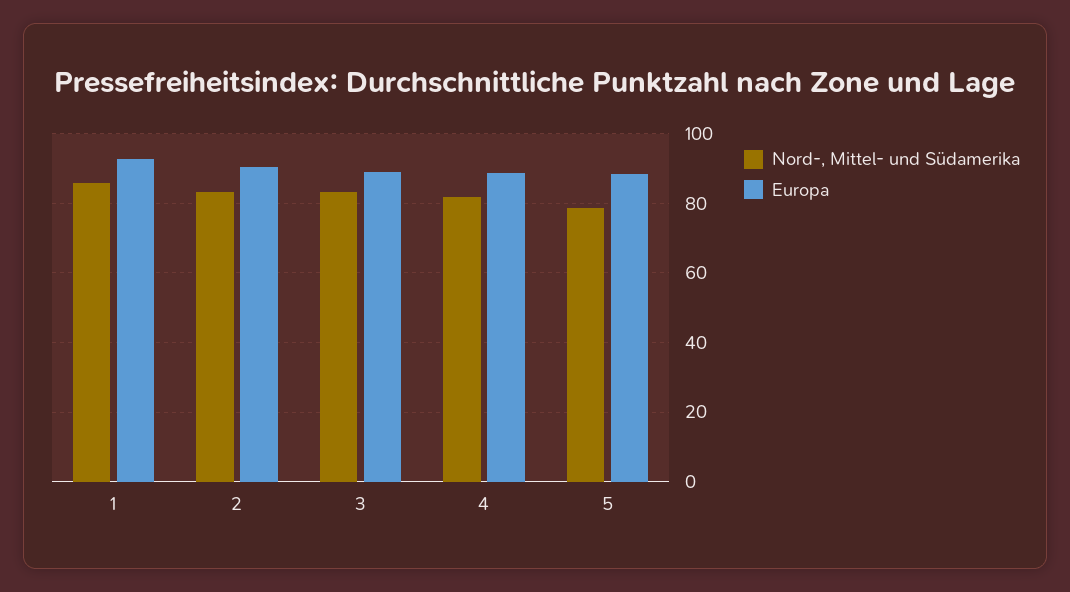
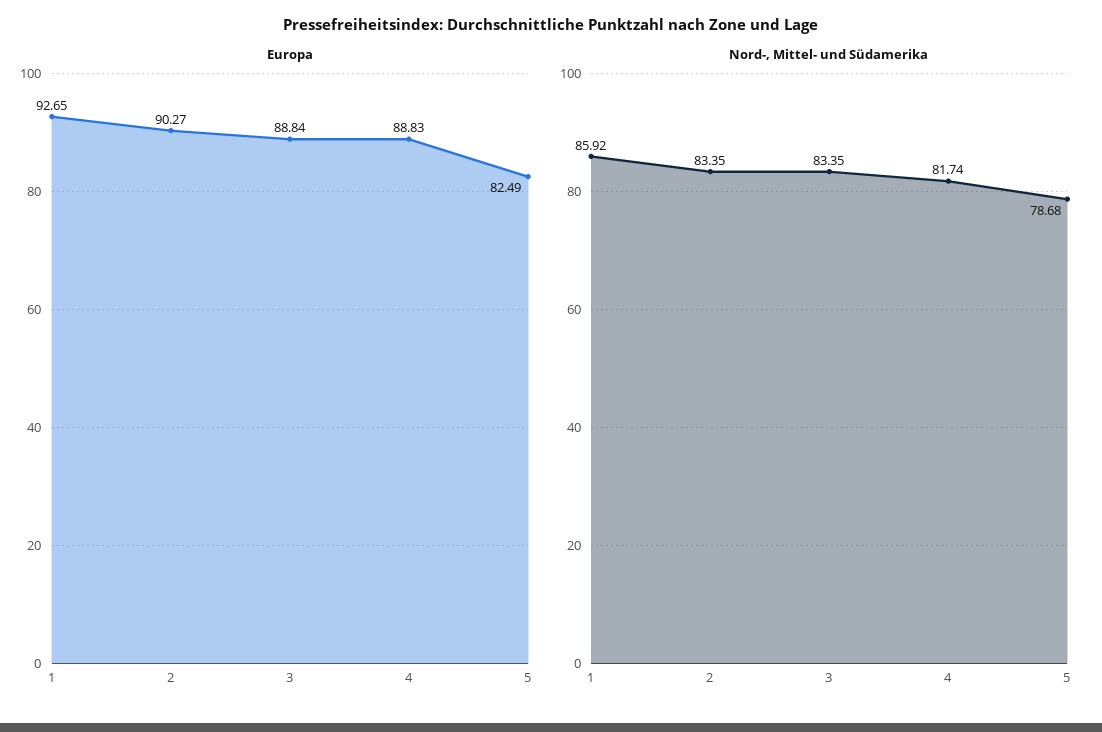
  {
    "Nord-, Mittel- und Südamerika": {
      "1": 85.92,
      "2": 83.35,
      "3": 83.35,
      "4": 81.74,
      "5": 78.68
    },
    "Europa": {
      "1": 92.65,
      "2": 90.27,
      "3": 88.84,
      "4": 88.83,
-     "5": 88
+     "5": 82.49
    }
  }

